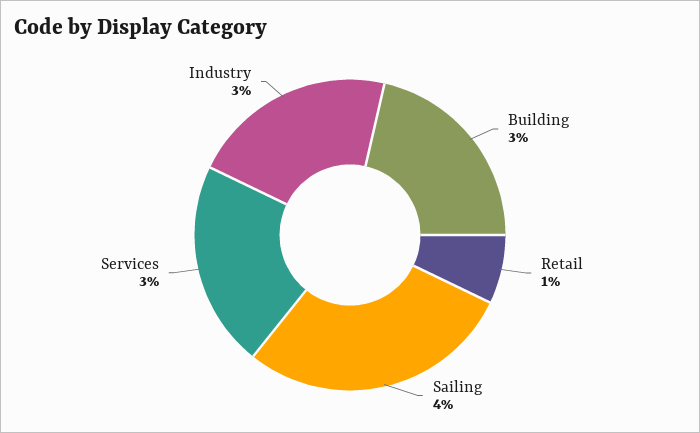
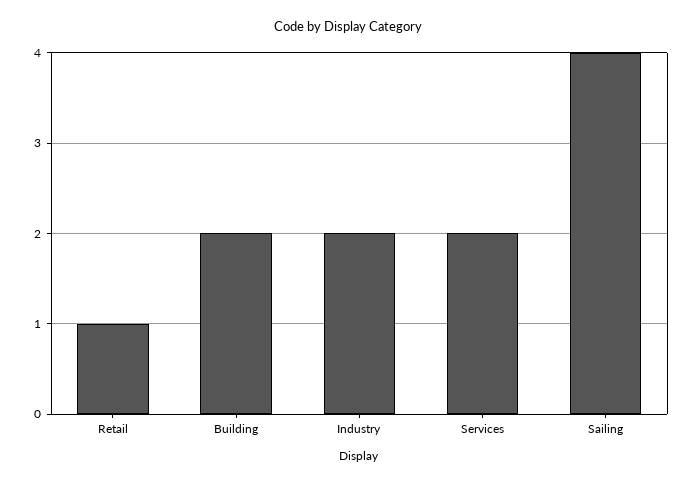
  {
-   "Building": 3,
+   "Building": 2,
    "Retail": 1,
    "Sailing": 4,
-   "Services": 3,
+   "Services": 2,
-   "Industry": 3
+   "Industry": 2
  }

